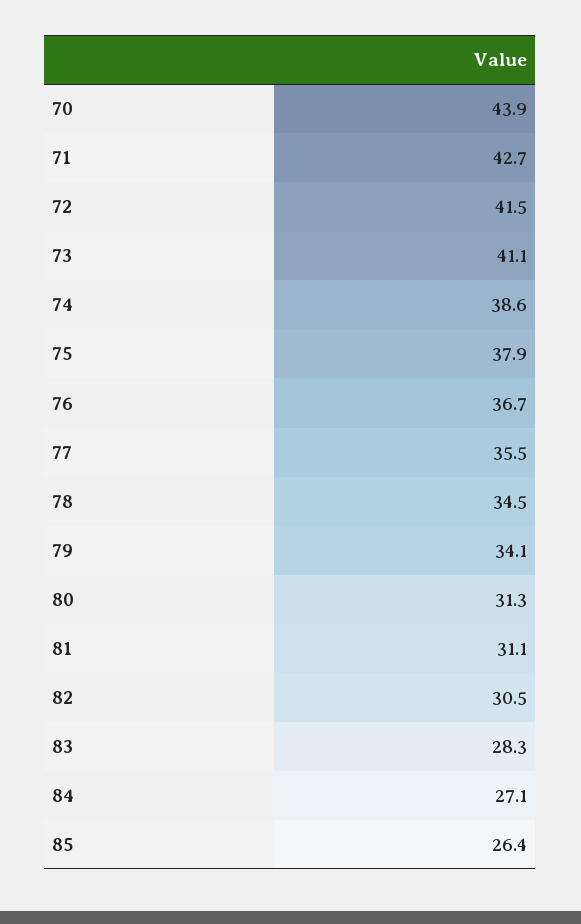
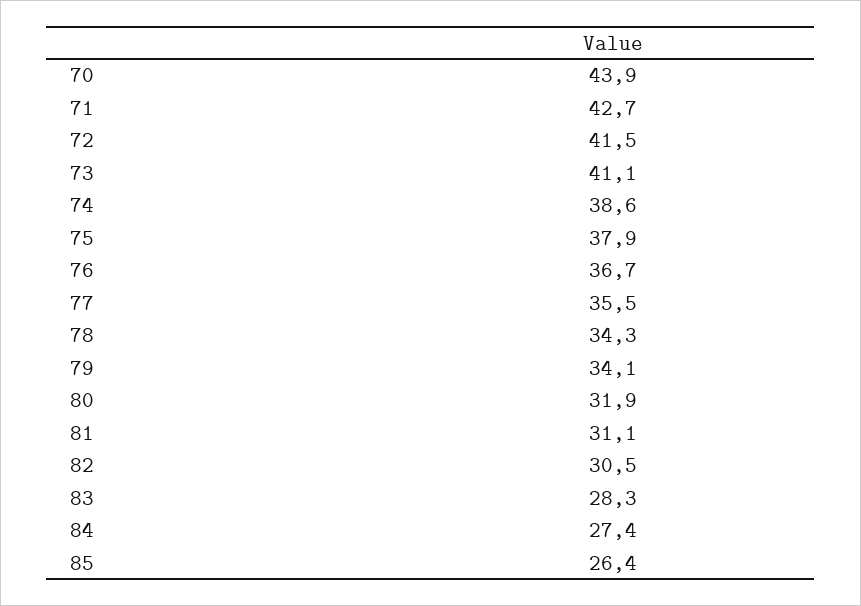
  {
    "70": 43.9,
    "71": 42.7,
    "72": 41.5,
    "73": 41.1,
    "74": 38.6,
    "75": 37.9,
    "76": 36.7,
    "77": 35.5,
-   "78": 34.5,
+   "78": 34.3,
    "79": 34.1,
-   "80": 31.3,
+   "80": 31.9,
    "81": 31.1,
    "82": 30.5,
    "83": 28.3,
-   "84": 27.1,
+   "84": 27.4,
    "85": 26.4
  }

